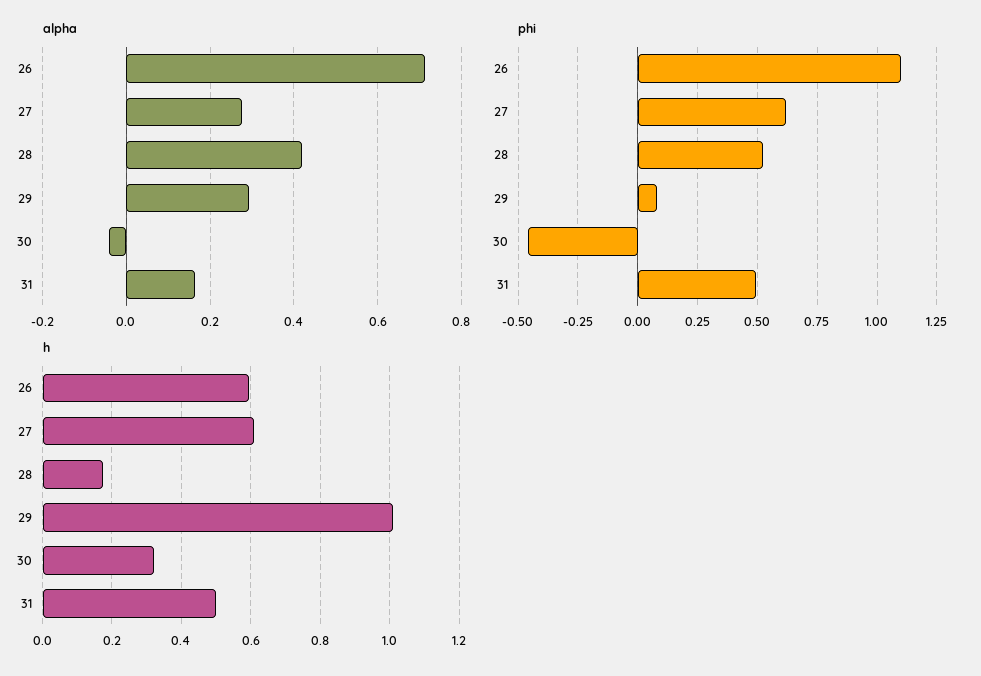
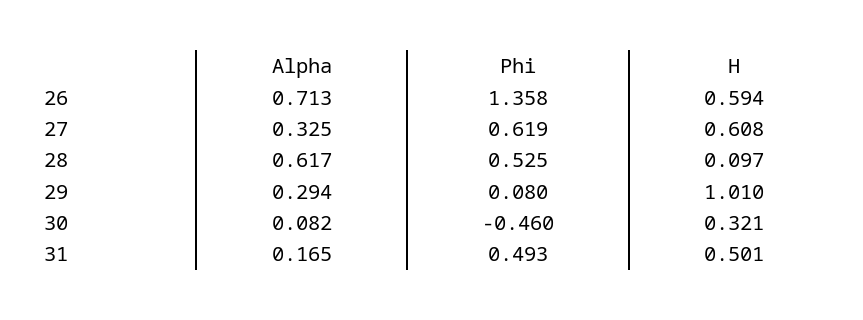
  {
    "alpha": {
      "26": 0.713,
-     "27": 0.28,
+     "27": 0.325,
-     "28": 0.42,
+     "28": 0.617,
      "29": 0.294,
-     "30": -0.04,
+     "30": 0.082,
      "31": 0.165
    },
    "phi": {
-     "26": 1.1,
+     "26": 1.358,
      "27": 0.619,
      "28": 0.525,
      "29": 0.08,
      "30": -0.46,
      "31": 0.493
    },
    "h": {
      "26": 0.594,
      "27": 0.608,
-     "28": 0.18,
+     "28": 0.097,
      "29": 1.01,
      "30": 0.321,
      "31": 0.501
    }
  }

